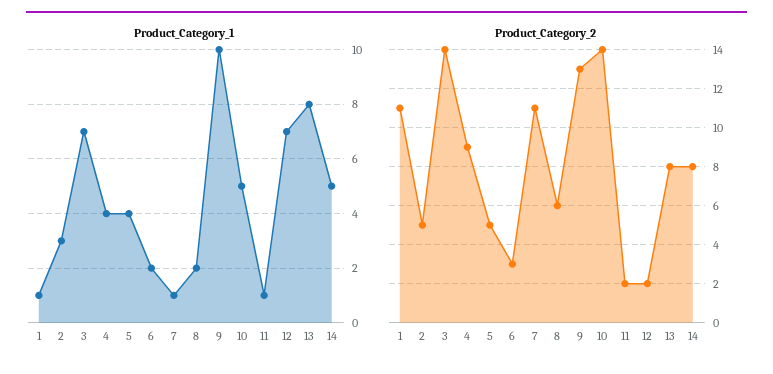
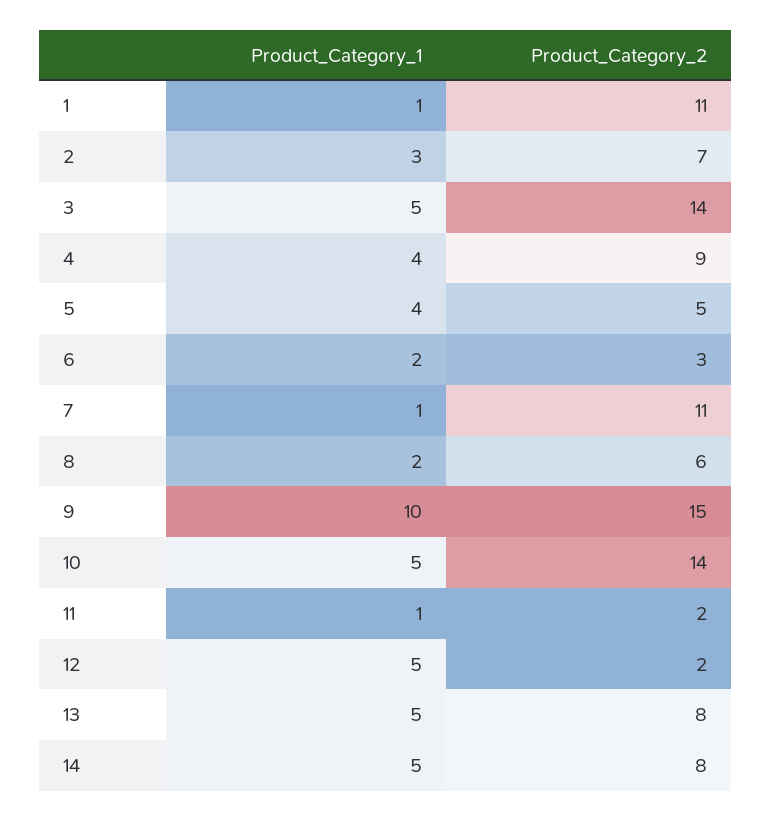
  {
    "Product_Category_1": {
      "1": 1,
      "2": 3,
-     "3": 7,
+     "3": 5,
      "4": 4,
      "5": 4,
      "6": 2,
      "7": 1,
      "8": 2,
      "9": 10,
      "10": 5,
      "11": 1,
-     "12": 7,
+     "12": 5,
-     "13": 8,
+     "13": 5,
      "14": 5
    },
    "Product_Category_2": {
      "1": 11,
-     "2": 5,
+     "2": 7,
      "3": 14,
      "4": 9,
      "5": 5,
      "6": 3,
      "7": 11,
      "8": 6,
-     "9": 13,
+     "9": 15,
      "10": 14,
      "11": 2,
      "12": 2,
      "13": 8,
      "14": 8
    }
  }

